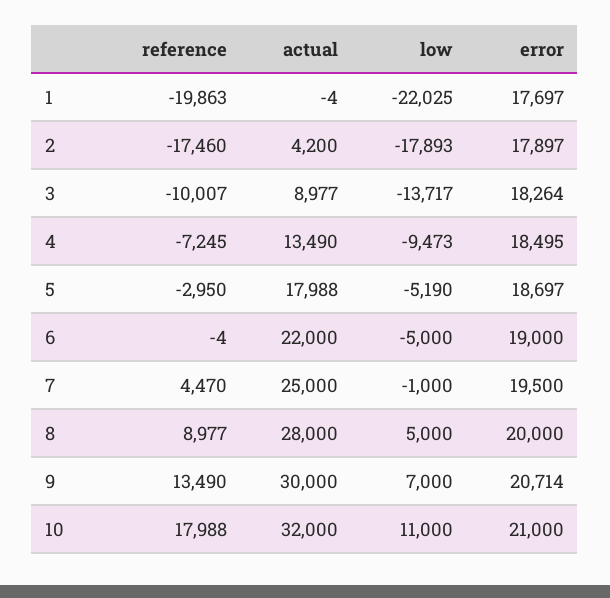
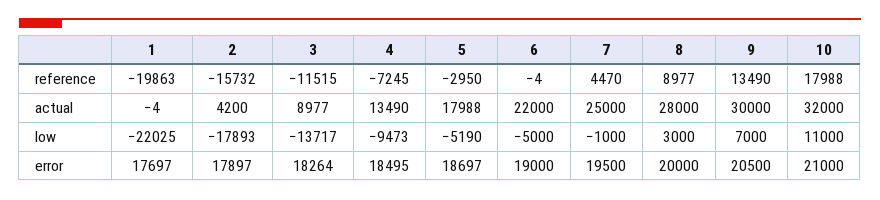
  {
    "reference": {
      "1": -19863,
-     "2": -17460,
+     "2": -15732,
-     "3": -10007,
+     "3": -11515,
      "4": -7245,
      "5": -2950,
      "6": -4,
      "7": 4470,
      "8": 8977,
      "9": 13490,
      "10": 17988
    },
    "actual": {
      "1": -4,
      "2": 4200,
      "3": 8977,
      "4": 13490,
      "5": 17988,
      "6": 22000,
      "7": 25000,
      "8": 28000,
      "9": 30000,
      "10": 32000
    },
    "low": {
      "1": -22025,
      "2": -17893,
      "3": -13717,
      "4": -9473,
      "5": -5190,
      "6": -5000,
      "7": -1000,
-     "8": 5000,
+     "8": 3000,
      "9": 7000,
      "10": 11000
    },
    "error": {
      "1": 17697,
      "2": 17897,
      "3": 18264,
      "4": 18495,
      "5": 18697,
      "6": 19000,
      "7": 19500,
      "8": 20000,
-     "9": 20714,
+     "9": 20500,
      "10": 21000
    }
  }

